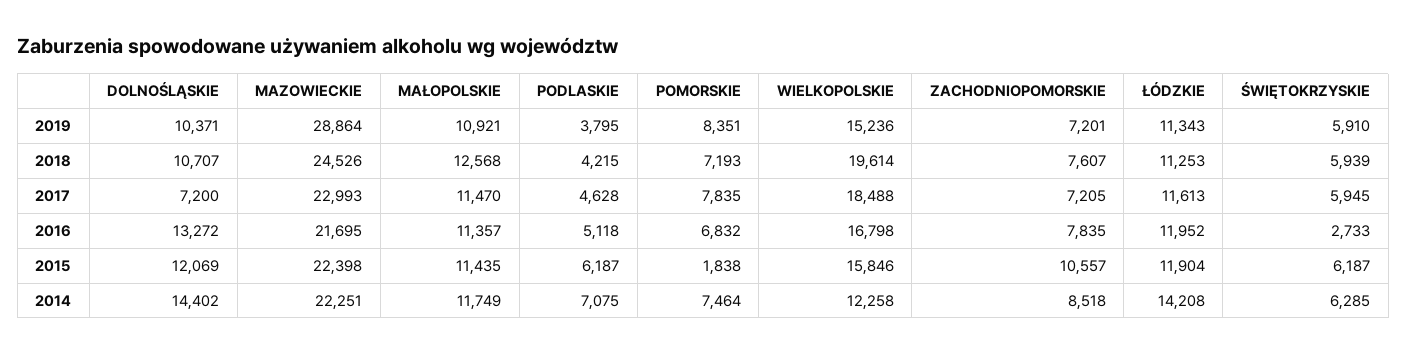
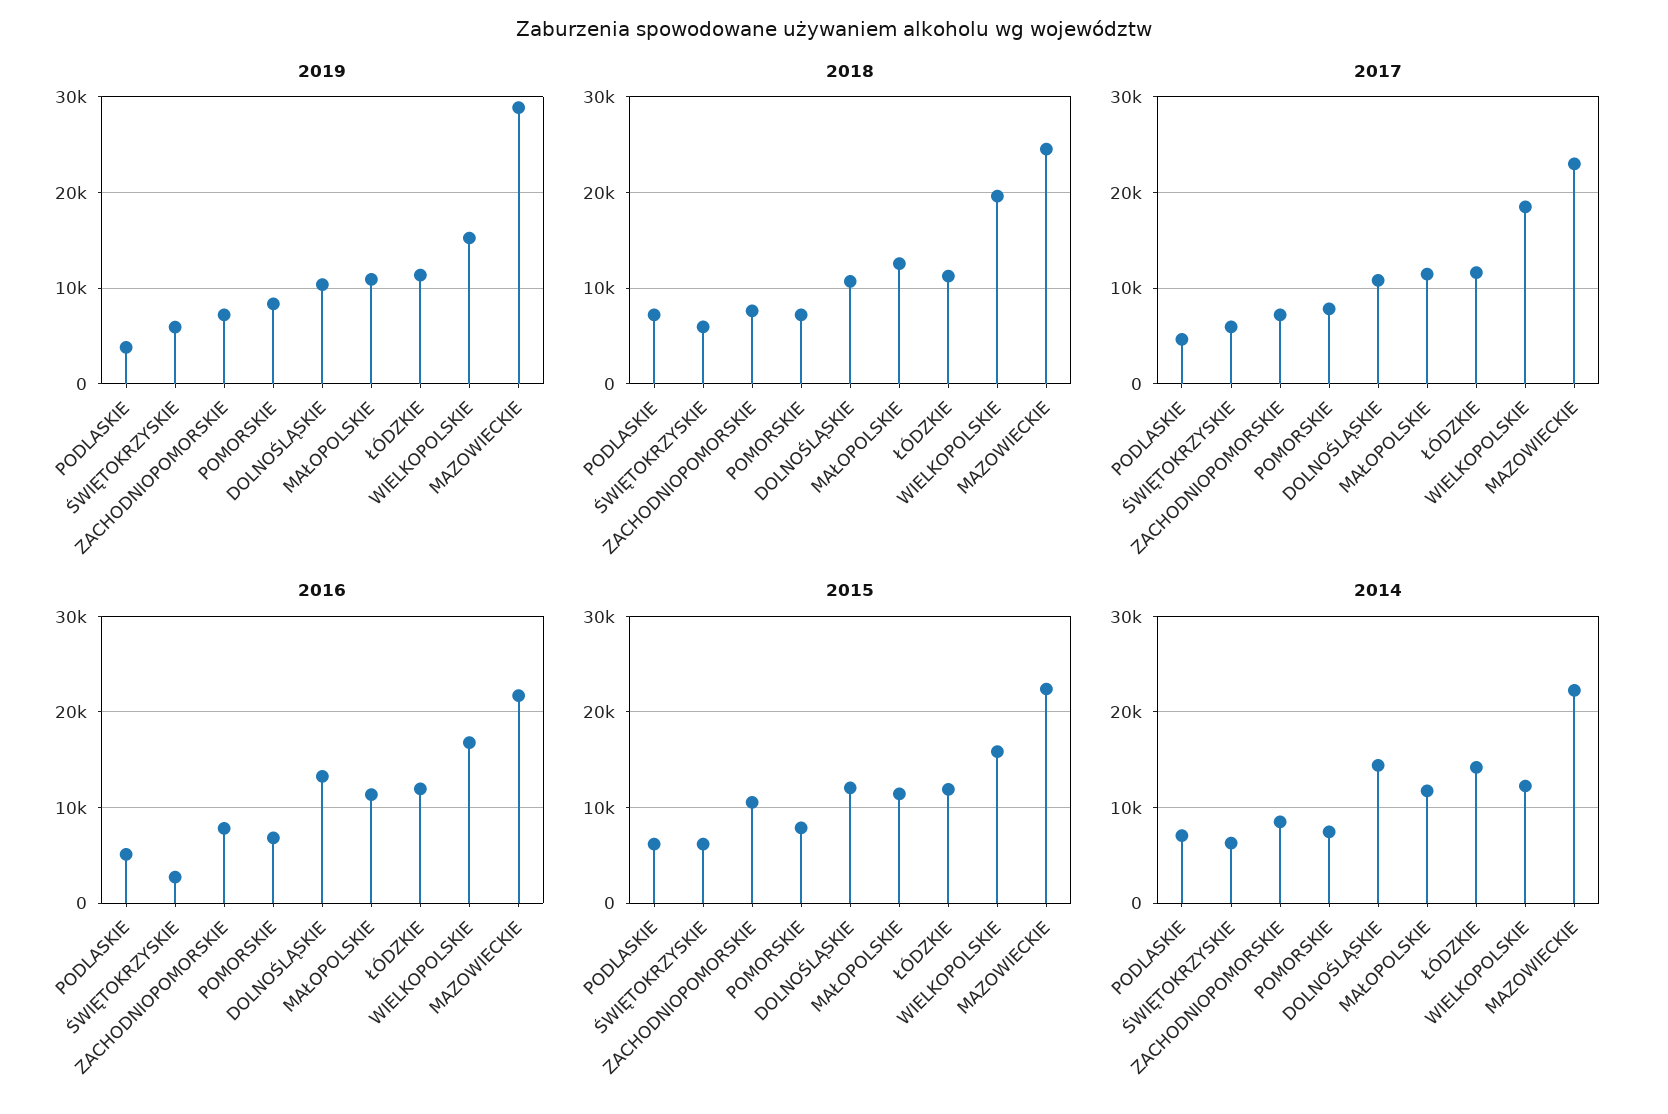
  {
    "2019": {
      "DOLNOŚLĄSKIE": 10371,
      "MAZOWIECKIE": 28864,
      "MAŁOPOLSKIE": 10921,
      "PODLASKIE": 3795,
      "POMORSKIE": 8351,
      "WIELKOPOLSKIE": 15236,
      "ZACHODNIOPOMORSKIE": 7201,
      "ŁÓDZKIE": 11343,
      "ŚWIĘTOKRZYSKIE": 5910
    },
    "2018": {
      "DOLNOŚLĄSKIE": 10707,
      "MAZOWIECKIE": 24526,
      "MAŁOPOLSKIE": 12568,
-     "PODLASKIE": 4215,
+     "PODLASKIE": 7000,
      "POMORSKIE": 7193,
      "WIELKOPOLSKIE": 19614,
      "ZACHODNIOPOMORSKIE": 7607,
      "ŁÓDZKIE": 11253,
      "ŚWIĘTOKRZYSKIE": 5939
    },
    "2017": {
-     "DOLNOŚLĄSKIE": 7200,
+     "DOLNOŚLĄSKIE": 11000,
      "MAZOWIECKIE": 22993,
      "MAŁOPOLSKIE": 11470,
      "PODLASKIE": 4628,
      "POMORSKIE": 7835,
      "WIELKOPOLSKIE": 18488,
      "ZACHODNIOPOMORSKIE": 7205,
      "ŁÓDZKIE": 11613,
      "ŚWIĘTOKRZYSKIE": 5945
    },
    "2016": {
      "DOLNOŚLĄSKIE": 13272,
      "MAZOWIECKIE": 21695,
      "MAŁOPOLSKIE": 11357,
      "PODLASKIE": 5118,
      "POMORSKIE": 6832,
      "WIELKOPOLSKIE": 16798,
      "ZACHODNIOPOMORSKIE": 7835,
      "ŁÓDZKIE": 11952,
      "ŚWIĘTOKRZYSKIE": 2733
    },
    "2015": {
      "DOLNOŚLĄSKIE": 12069,
      "MAZOWIECKIE": 22398,
      "MAŁOPOLSKIE": 11435,
      "PODLASKIE": 6187,
-     "POMORSKIE": 1838,
+     "POMORSKIE": 8000,
      "WIELKOPOLSKIE": 15846,
      "ZACHODNIOPOMORSKIE": 10557,
      "ŁÓDZKIE": 11904,
      "ŚWIĘTOKRZYSKIE": 6187
    },
    "2014": {
      "DOLNOŚLĄSKIE": 14402,
      "MAZOWIECKIE": 22251,
      "MAŁOPOLSKIE": 11749,
      "PODLASKIE": 7075,
      "POMORSKIE": 7464,
      "WIELKOPOLSKIE": 12258,
      "ZACHODNIOPOMORSKIE": 8518,
      "ŁÓDZKIE": 14208,
      "ŚWIĘTOKRZYSKIE": 6285
    }
  }

